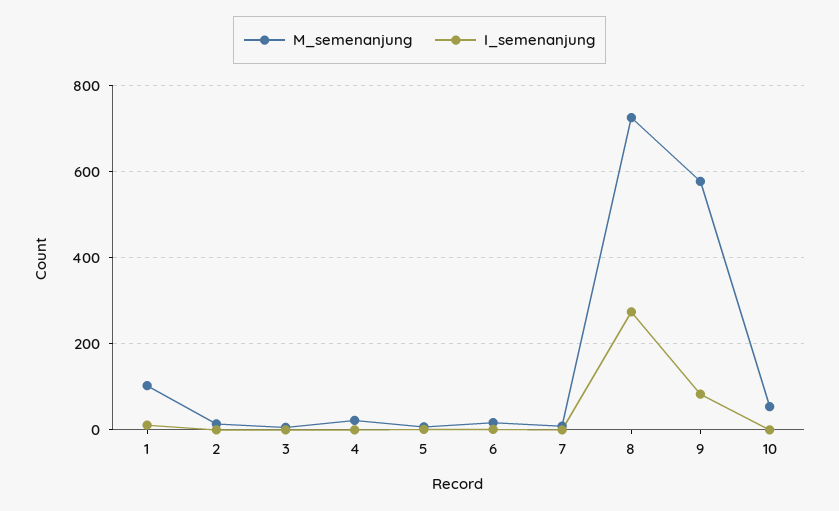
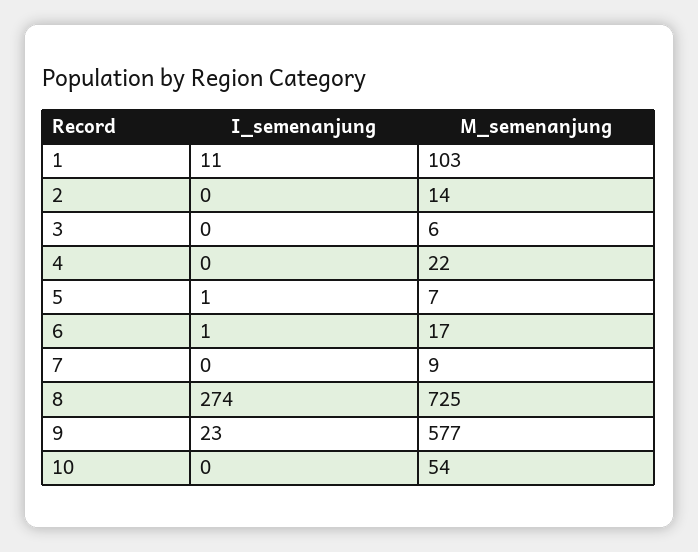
  {
    "M_semenanjung": {
      "1": 103,
      "2": 14,
      "3": 6,
      "4": 22,
      "5": 7,
      "6": 17,
      "7": 9,
      "8": 725,
      "9": 577,
      "10": 54
    },
    "I_semenanjung": {
      "1": 11,
      "2": 0,
      "3": 0,
      "4": 0,
      "5": 1,
      "6": 1,
      "7": 0,
      "8": 274,
-     "9": 80,
+     "9": 23,
      "10": 0
    }
  }

